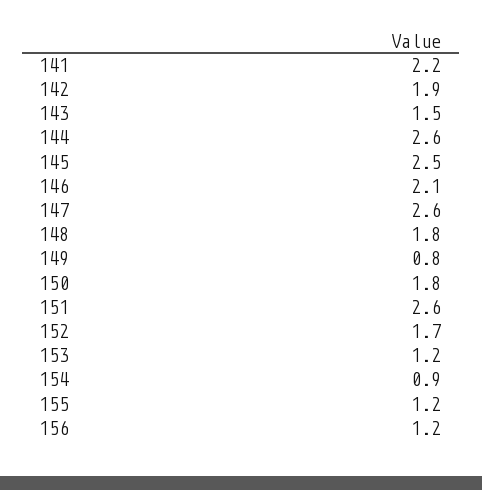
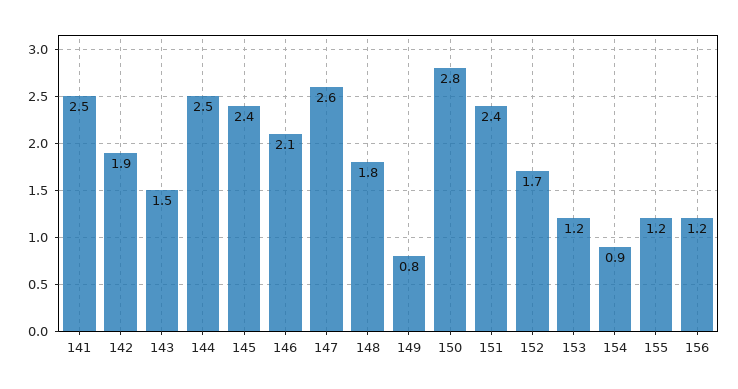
  {
-   "141": 2.2,
+   "141": 2.5,
    "142": 1.9,
    "143": 1.5,
-   "144": 2.6,
+   "144": 2.5,
-   "145": 2.5,
+   "145": 2.4,
    "146": 2.1,
    "147": 2.6,
    "148": 1.8,
    "149": 0.8,
-   "150": 1.8,
+   "150": 2.8,
-   "151": 2.6,
+   "151": 2.4,
    "152": 1.7,
    "153": 1.2,
    "154": 0.9,
    "155": 1.2,
    "156": 1.2
  }

